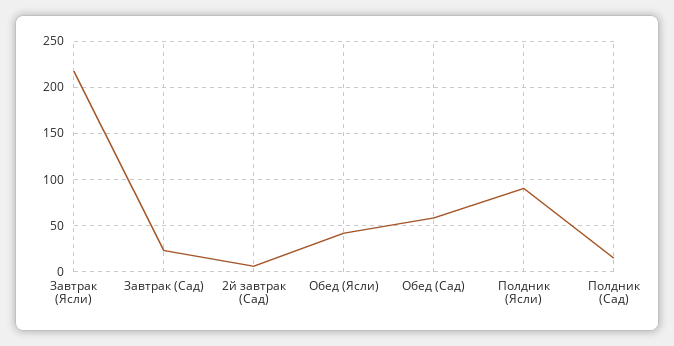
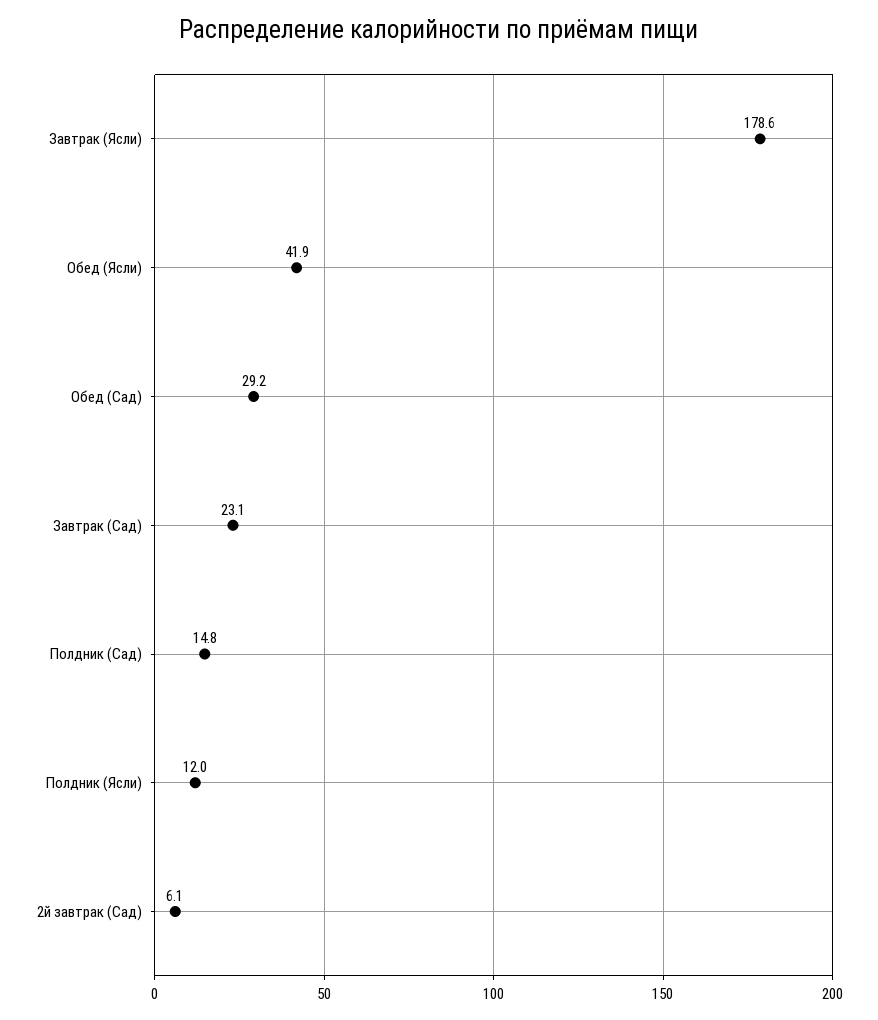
  {
-   "Завтрак (Ясли)": 220,
+   "Завтрак (Ясли)": 178.6,
    "Завтрак (Сад)": 23.1,
    "2й завтрак (Сад)": 6.1,
    "Обед (Ясли)": 41.9,
-   "Обед (Сад)": 60,
+   "Обед (Сад)": 29.2,
-   "Полдник (Ясли)": 90,
+   "Полдник (Ясли)": 12,
    "Полдник (Сад)": 14.8
  }

